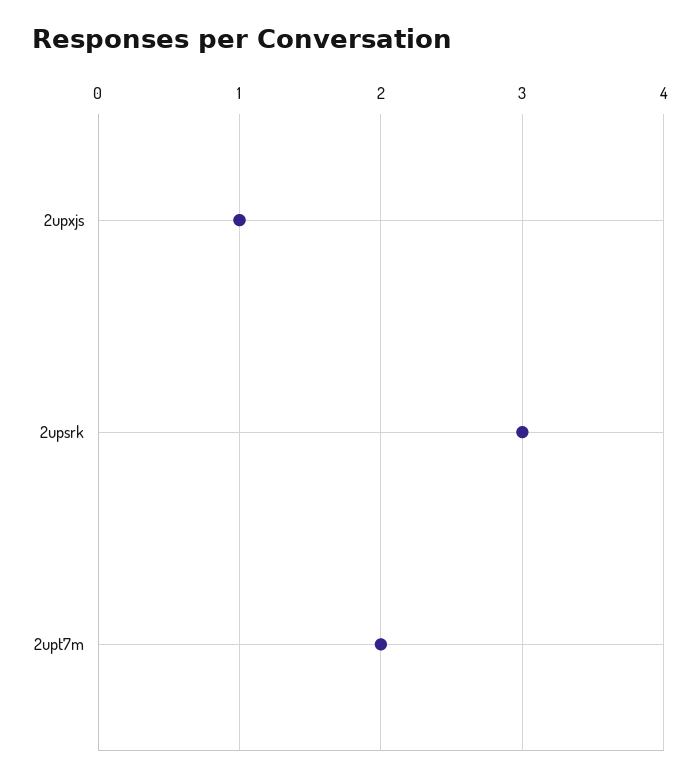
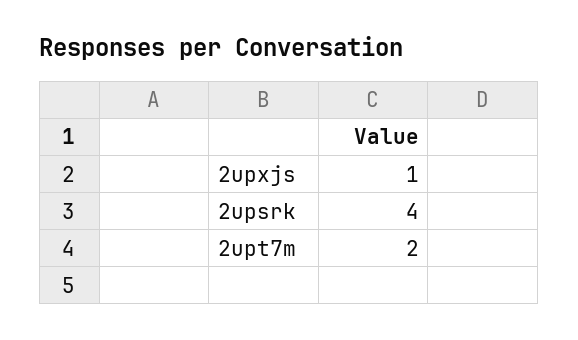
  {
    "2upxjs": 1,
-   "2upsrk": 3,
+   "2upsrk": 4,
    "2upt7m": 2
  }

